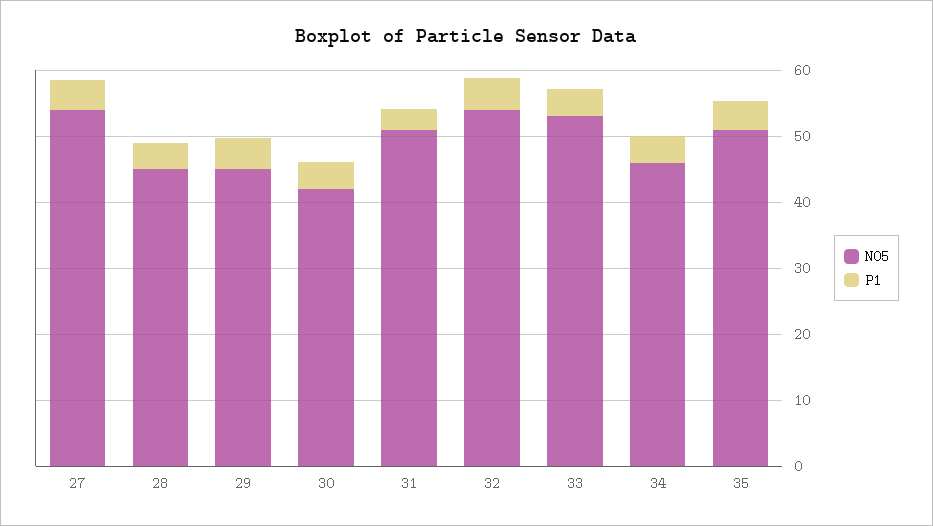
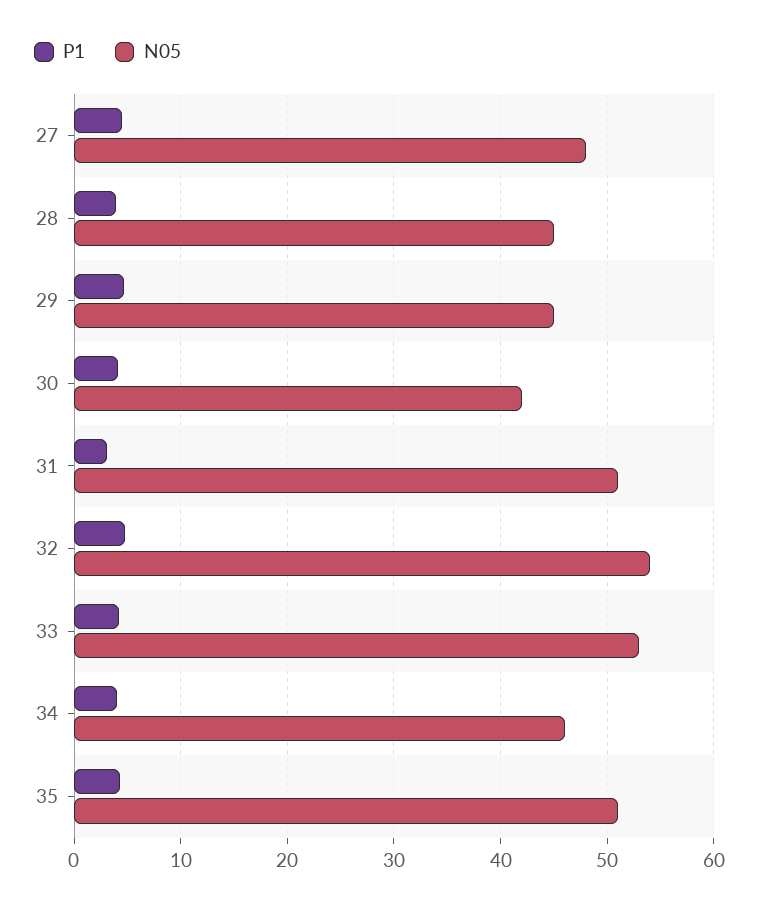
  {
    "N05": {
-     "27": 54,
+     "27": 48,
      "28": 45,
      "29": 45,
      "30": 42,
      "31": 51,
      "32": 54,
      "33": 53,
      "34": 46,
      "35": 51
    },
    "P1": {
      "27": 5,
      "28": 4,
      "29": 5,
      "30": 4,
      "31": 3,
      "32": 5,
      "33": 4,
      "34": 4,
      "35": 4
    }
  }

